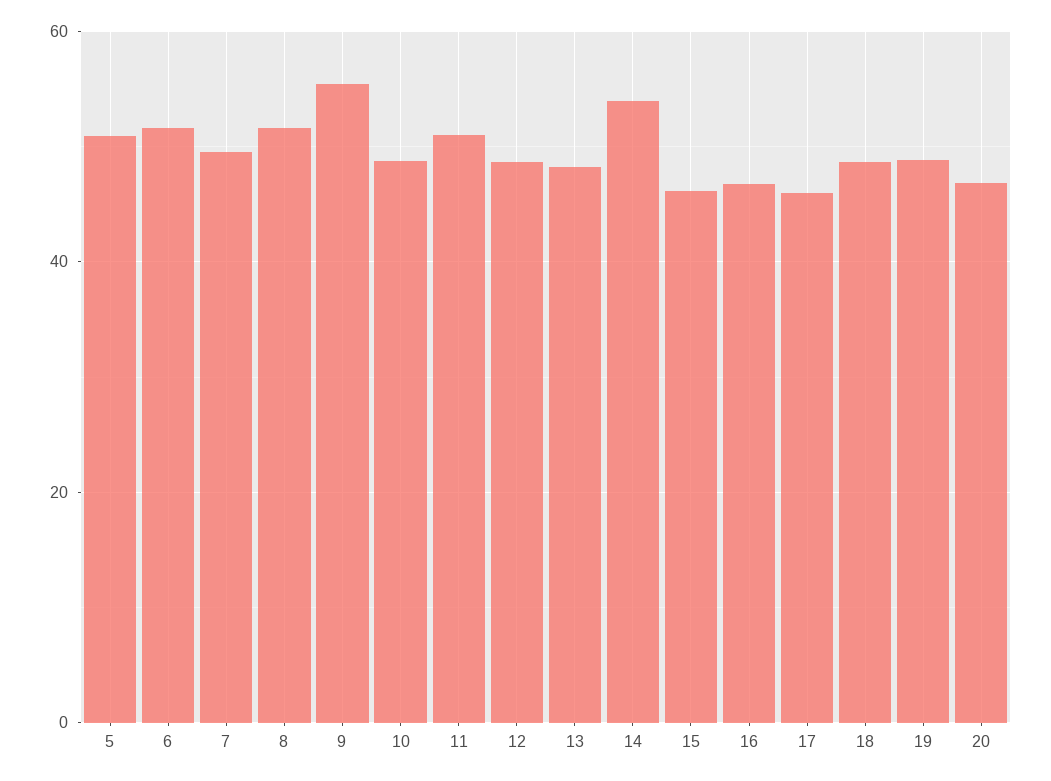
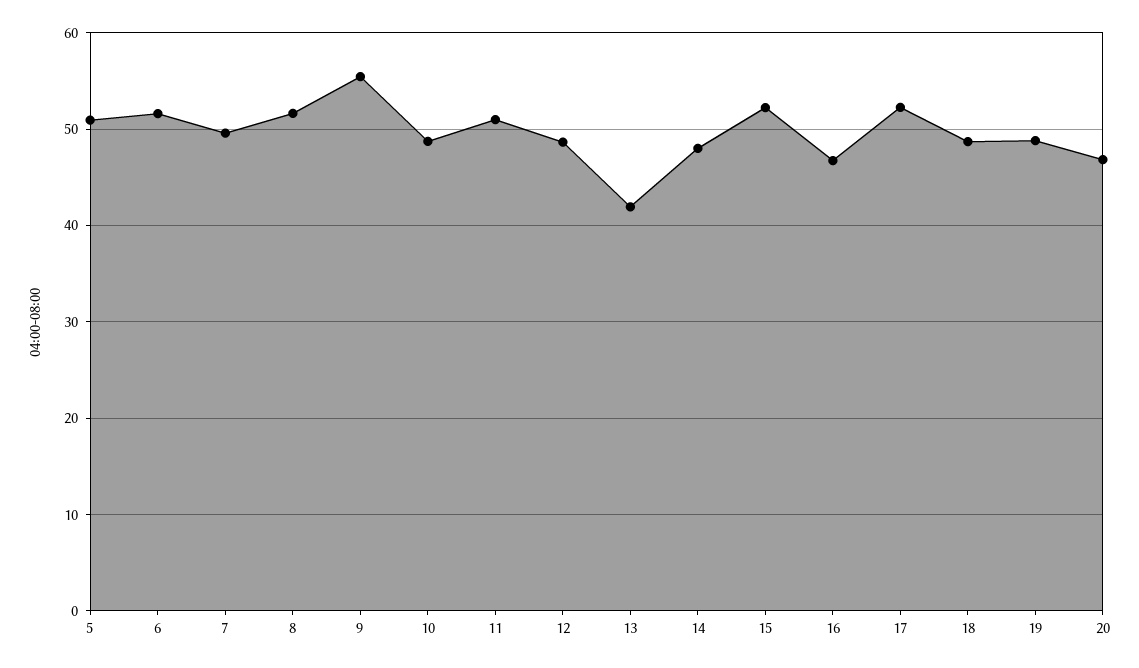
  {
    "5": 51,
    "6": 52,
    "7": 50,
    "8": 52,
    "9": 55,
    "10": 49,
    "11": 51,
    "12": 49,
-   "13": 48,
+   "13": 42,
-   "14": 54,
+   "14": 48,
-   "15": 46,
+   "15": 52,
    "16": 47,
-   "17": 46,
+   "17": 52,
    "18": 49,
    "19": 49,
    "20": 47
  }

